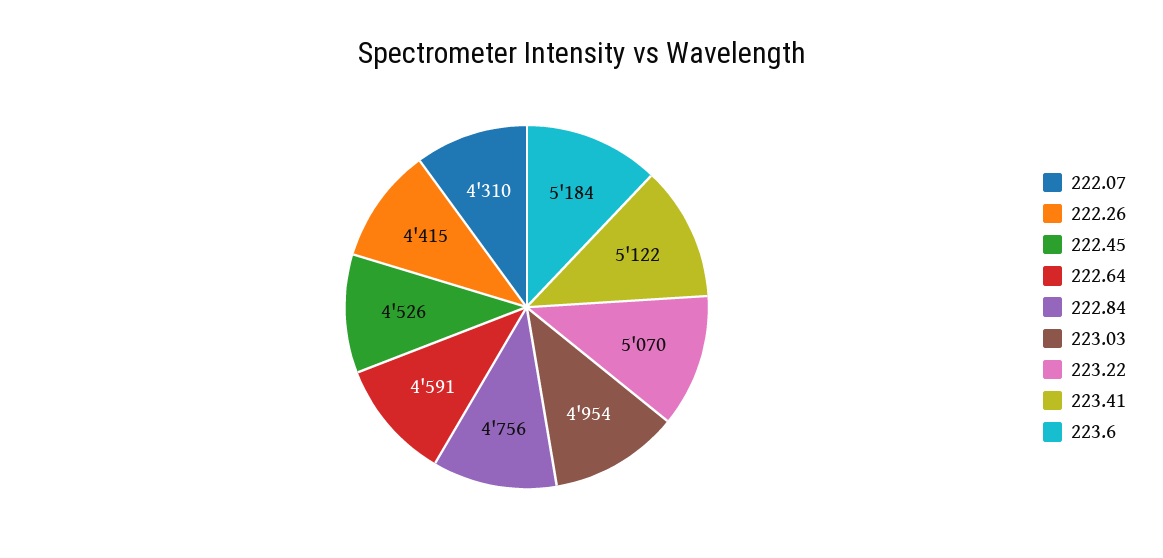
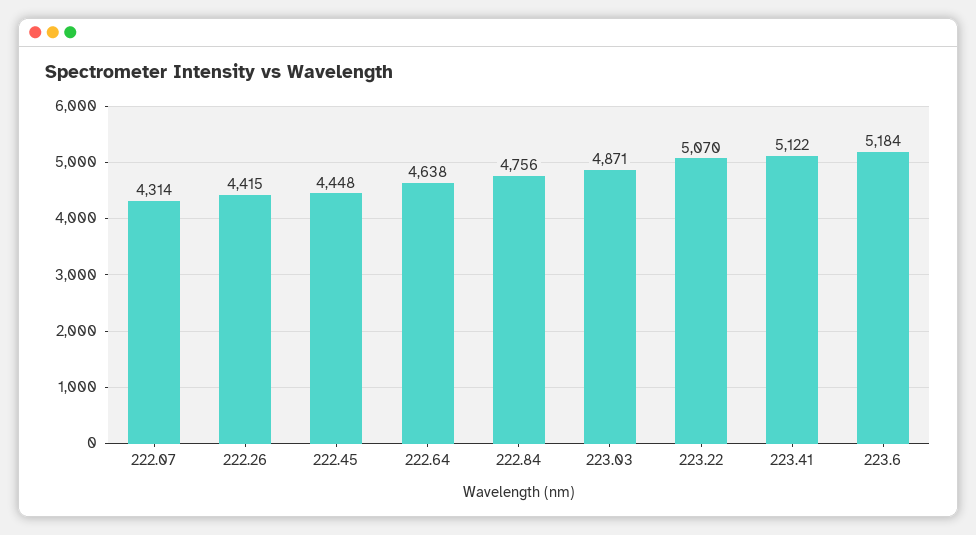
  {
-   "222.07": 4310,
+   "222.07": 4314,
    "222.26": 4415,
-   "222.45": 4526,
+   "222.45": 4448,
-   "222.64": 4591,
+   "222.64": 4638,
    "222.84": 4756,
-   "223.03": 4954,
+   "223.03": 4871,
    "223.22": 5070,
    "223.41": 5122,
    "223.6": 5184
  }

